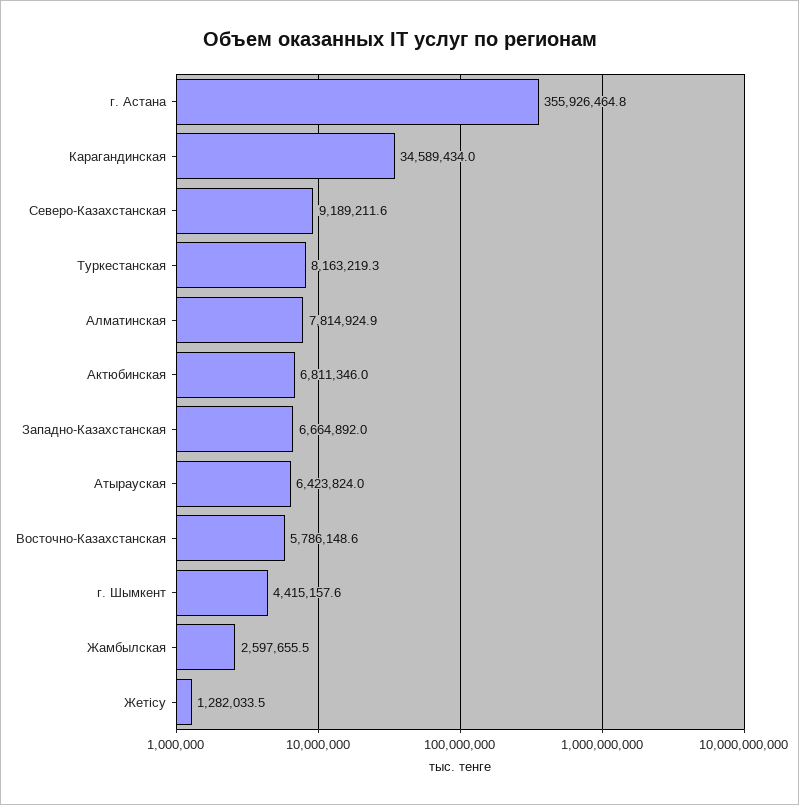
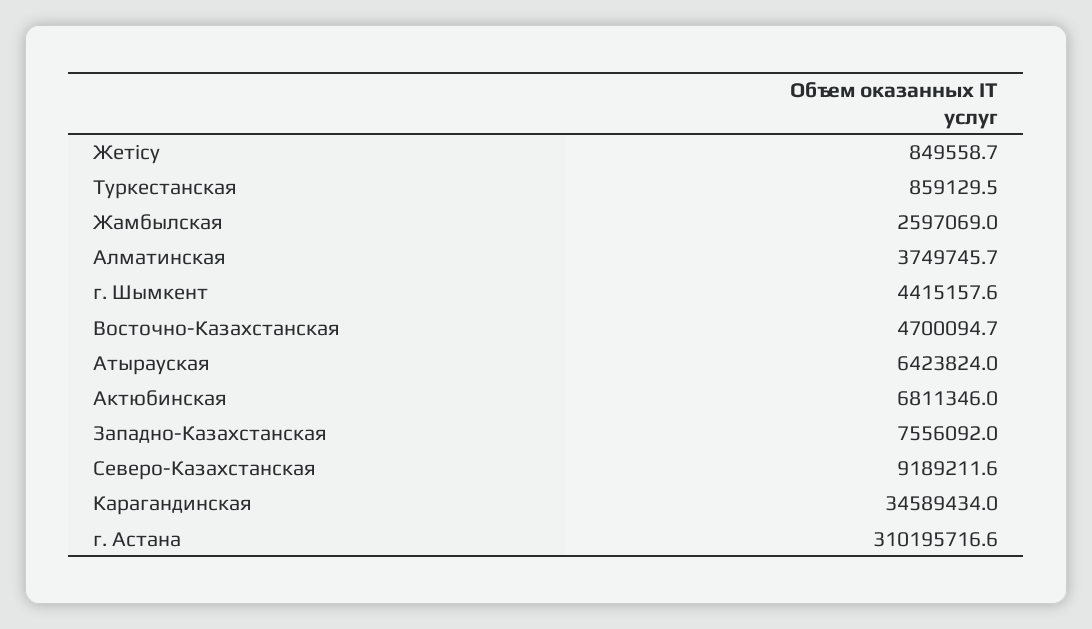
  {
-   "г. Астана": 355926464.8,
+   "г. Астана": 310195716.6,
    "Карагандинская": 34589434,
    "Северо-Казахстанская": 9189211.6,
-   "Туркестанская": 8163219.3,
+   "Туркестанская": 859129.5,
-   "Алматинская": 7814924.9,
+   "Алматинская": 3749745.7,
    "Актюбинская": 6811346,
-   "Западно-Казахстанская": 6664892,
+   "Западно-Казахстанская": 7556092,
    "Атырауская": 6423824,
-   "Восточно-Казахстанская": 5786148.6,
+   "Восточно-Казахстанская": 4700094.7,
    "г. Шымкент": 4415157.6,
-   "Жамбылская": 2597655.5,
+   "Жамбылская": 2597069,
-   "Жетісу": 1282033.5
+   "Жетісу": 849558.7
  }

